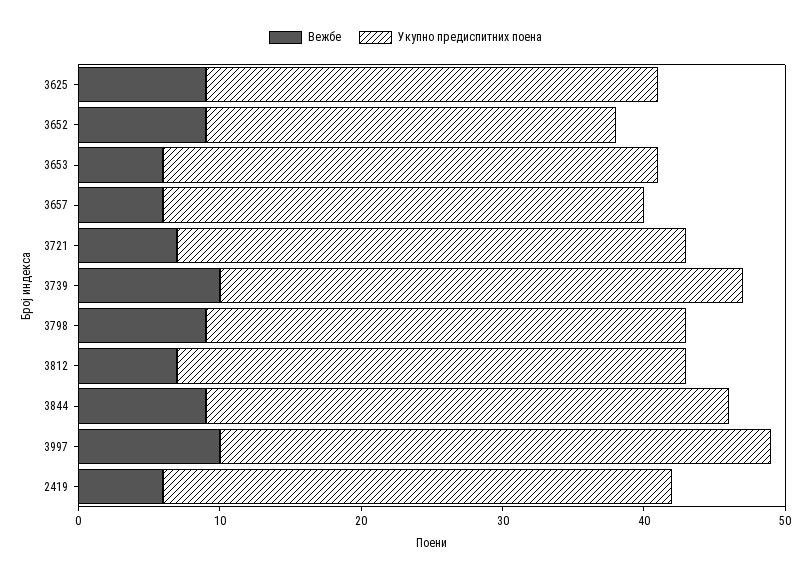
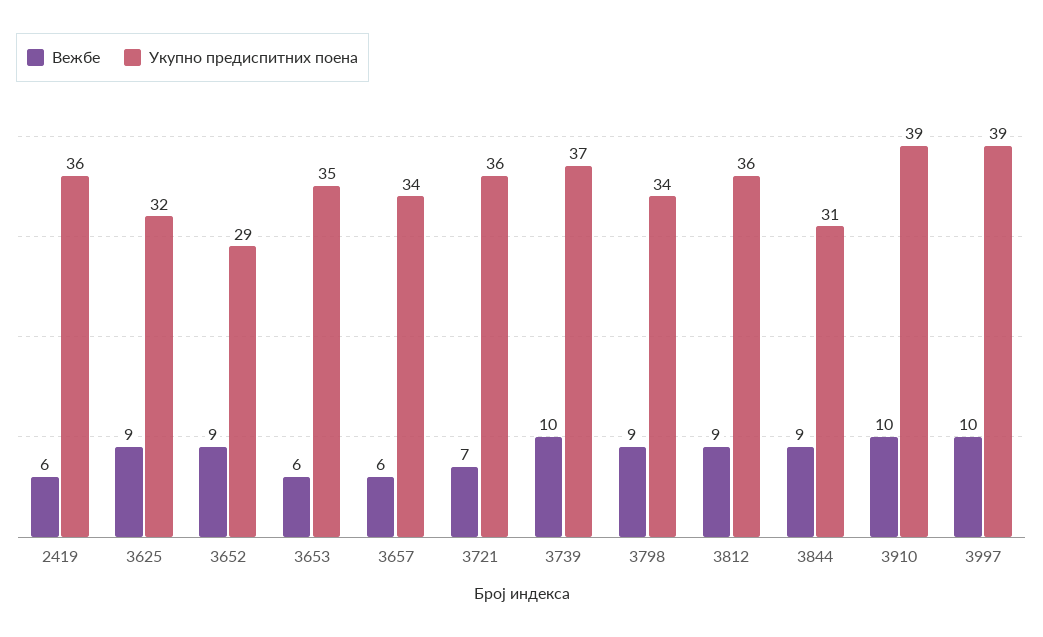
  {
    "Вежбе": {
      "3625": 9,
      "3652": 9,
      "3653": 6,
      "3657": 6,
      "3721": 7,
      "3739": 10,
      "3798": 9,
-     "3812": 7,
+     "3812": 9,
      "3844": 9,
      "3997": 10,
-     "2419": 6
+     "2419": 6,
+     "3910": 10
    },
    "Укупно предиспитних поена": {
      "3625": 32,
      "3652": 29,
      "3653": 35,
      "3657": 34,
      "3721": 36,
      "3739": 37,
      "3798": 34,
      "3812": 36,
-     "3844": 37,
+     "3844": 31,
      "3997": 39,
-     "2419": 36
+     "2419": 36,
+     "3910": 39
    }
  }

